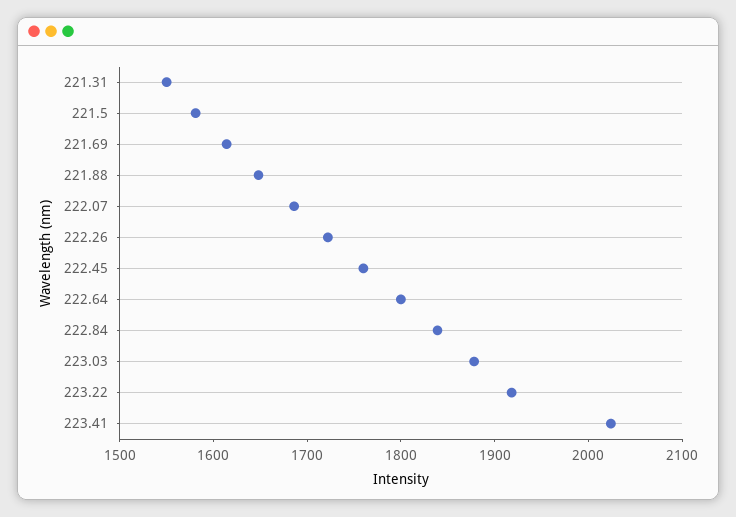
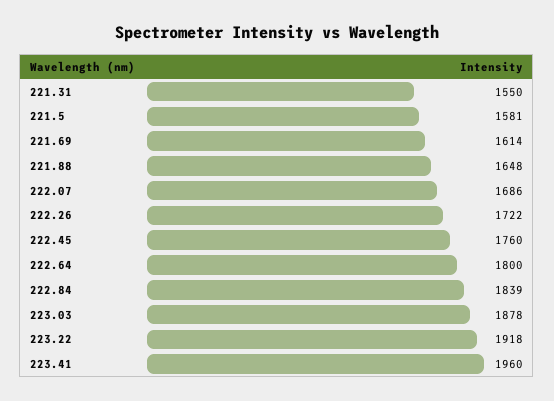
  {
    "221.31": 1550,
    "221.5": 1581,
    "221.69": 1614,
    "221.88": 1648,
    "222.07": 1686,
    "222.26": 1722,
    "222.45": 1760,
    "222.64": 1800,
    "222.84": 1839,
    "223.03": 1878,
    "223.22": 1918,
-   "223.41": 2020
+   "223.41": 1960
  }

